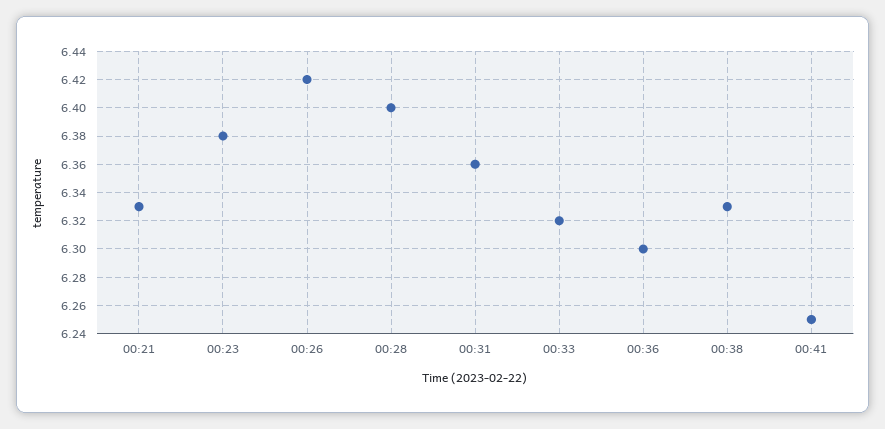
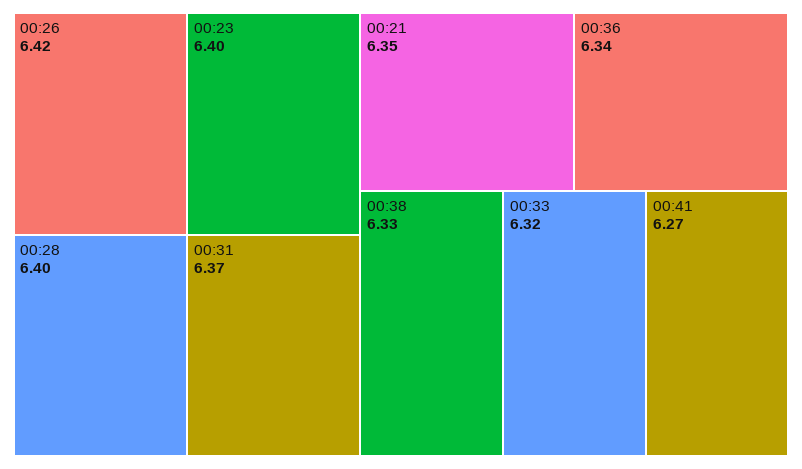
  {
-   "00:21": 6.33,
+   "00:21": 6.35,
-   "00:23": 6.38,
+   "00:23": 6.4,
    "00:26": 6.42,
    "00:28": 6.4,
-   "00:31": 6.36,
+   "00:31": 6.37,
    "00:33": 6.32,
-   "00:36": 6.3,
+   "00:36": 6.34,
    "00:38": 6.33,
-   "00:41": 6.25
+   "00:41": 6.27
  }

